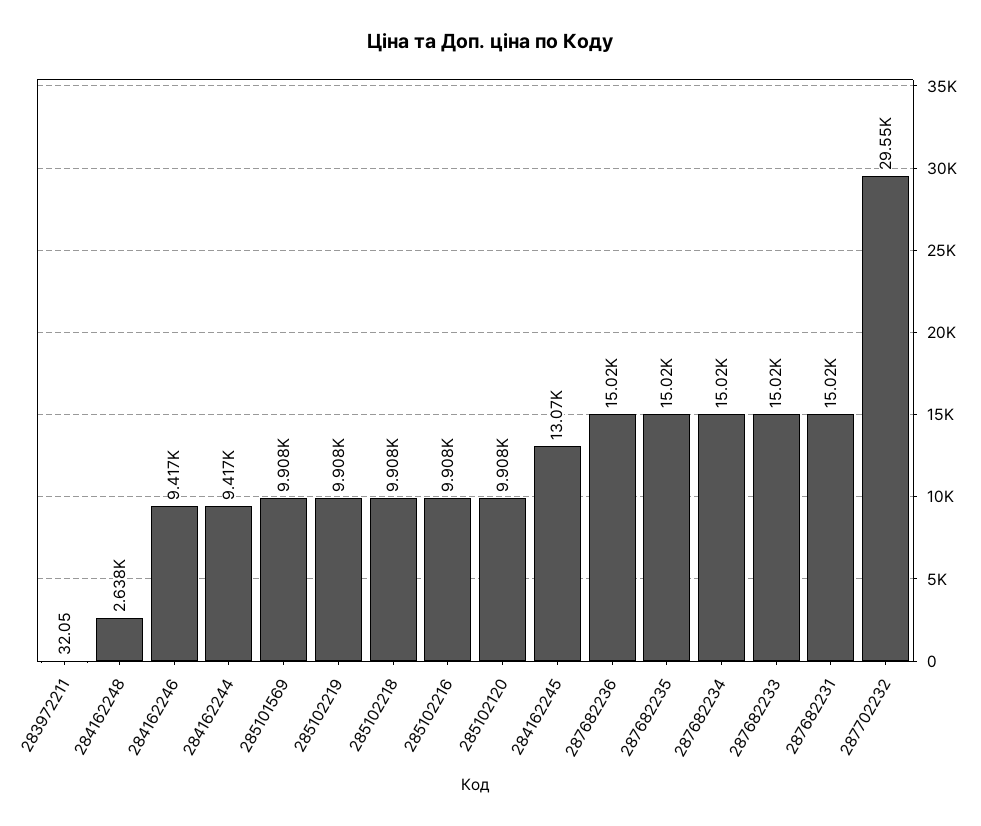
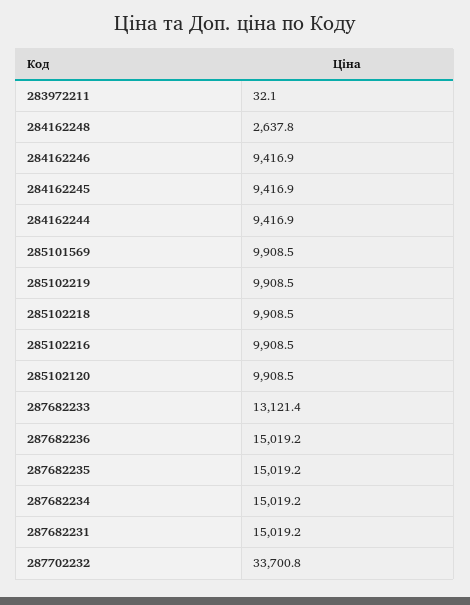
  {
    "283972211": 32.05,
    "284162248": 2637.8,
    "284162246": 9416.9,
    "284162244": 9416.9,
    "285101569": 9908.5,
    "285102219": 9908.5,
    "285102218": 9908.5,
    "285102216": 9908.5,
    "285102120": 9908.5,
-   "284162245": 13070,
+   "284162245": 9416.9,
    "287682236": 15019.2,
    "287682235": 15019.2,
    "287682234": 15019.2,
-   "287682233": 15020,
+   "287682233": 13121.4,
    "287682231": 15019.2,
-   "287702232": 29550
+   "287702232": 33700.8
  }

